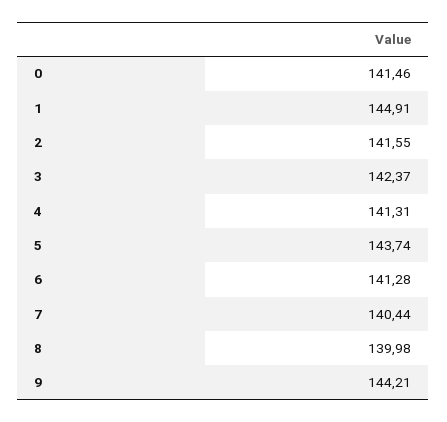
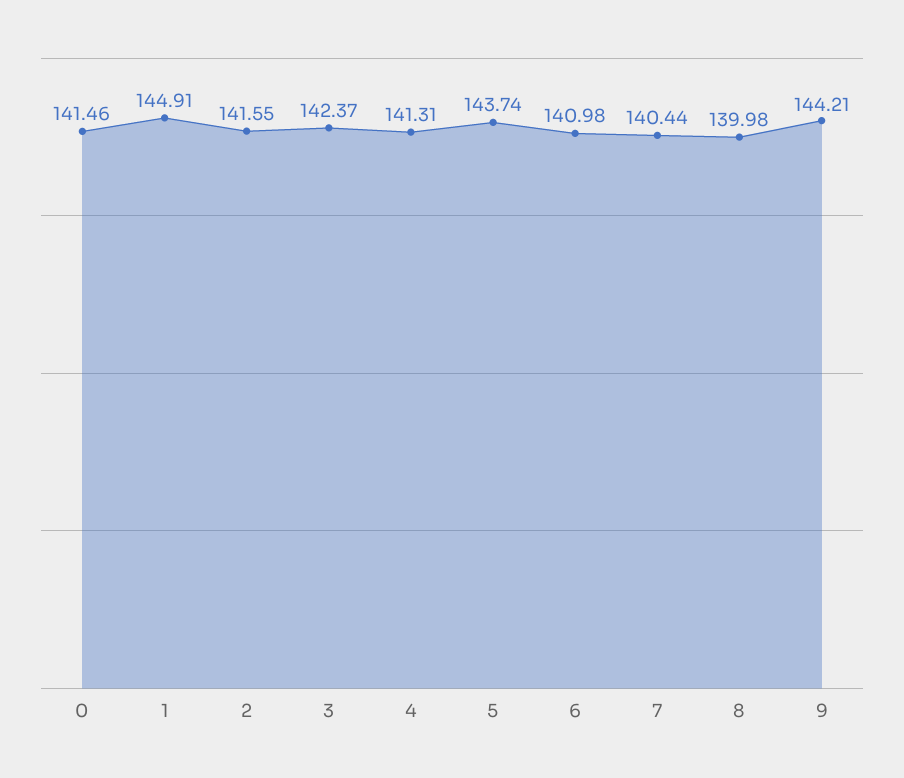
  {
    "0": 141.46,
    "1": 144.91,
    "2": 141.55,
    "3": 142.37,
    "4": 141.31,
    "5": 143.74,
-   "6": 141.28,
+   "6": 140.98,
    "7": 140.44,
    "8": 139.98,
    "9": 144.21
  }

